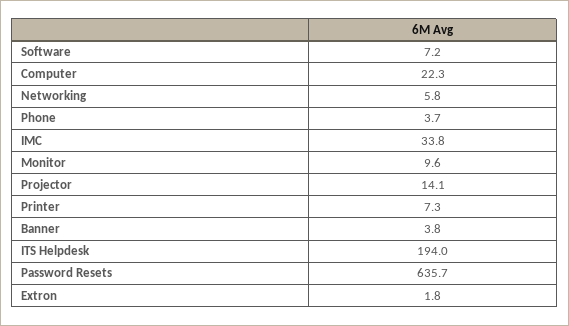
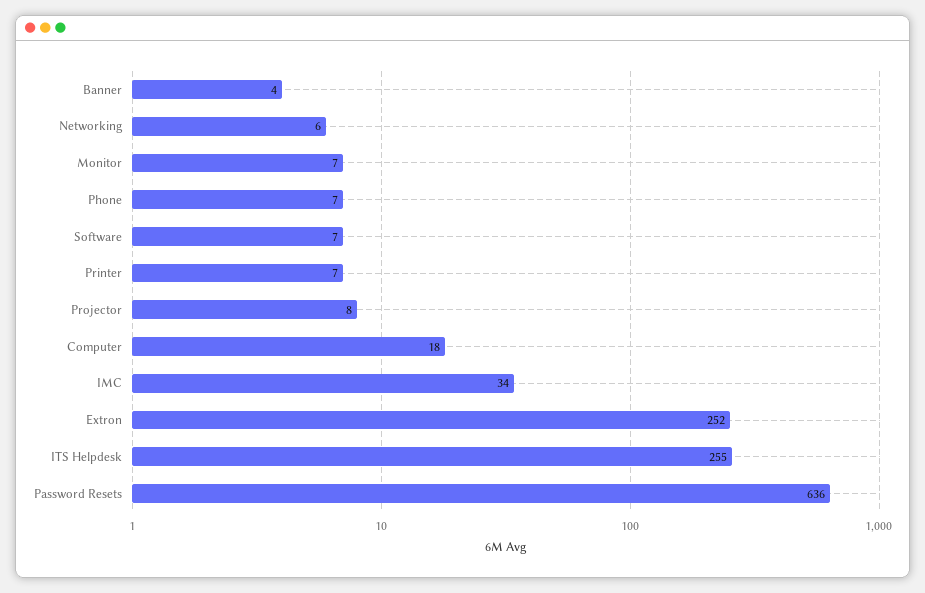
  {
    "Software": 7.2,
-   "Computer": 22.3,
+   "Computer": 18,
    "Networking": 5.8,
-   "Phone": 3.7,
+   "Phone": 7,
    "IMC": 33.8,
-   "Monitor": 9.6,
+   "Monitor": 7,
-   "Projector": 14.1,
+   "Projector": 8,
    "Printer": 7.3,
    "Banner": 3.8,
-   "ITS Helpdesk": 194,
+   "ITS Helpdesk": 255,
    "Password Resets": 635.7,
-   "Extron": 1.8
+   "Extron": 252
  }

